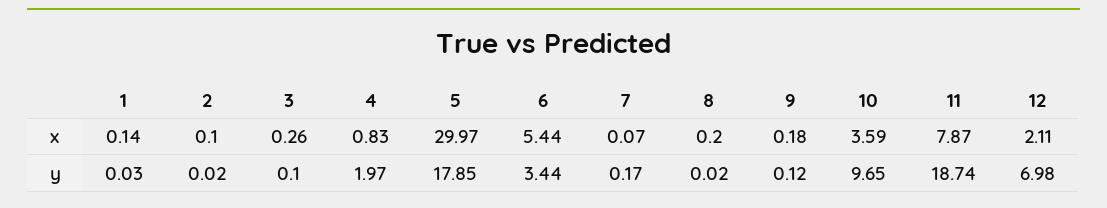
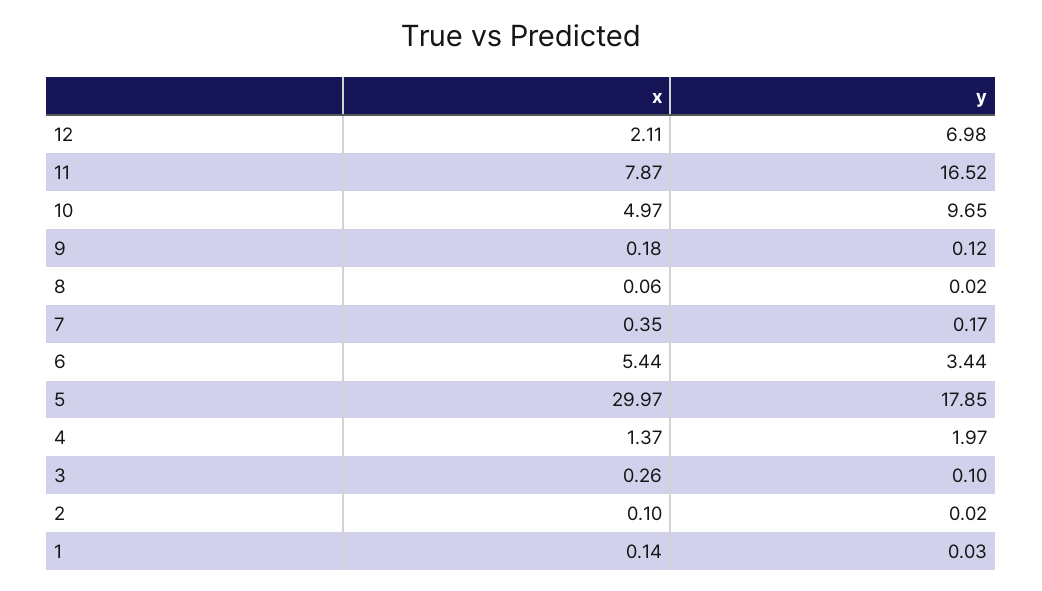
  {
    "1": {
      "x": 0.14,
      "y": 0.03
    },
    "2": {
      "x": 0.1,
      "y": 0.02
    },
    "3": {
      "x": 0.26,
      "y": 0.1
    },
    "4": {
-     "x": 0.83,
+     "x": 1.37,
      "y": 1.97
    },
    "5": {
      "x": 29.97,
      "y": 17.85
    },
    "6": {
      "x": 5.44,
      "y": 3.44
    },
    "7": {
-     "x": 0.07,
+     "x": 0.35,
      "y": 0.17
    },
    "8": {
-     "x": 0.2,
+     "x": 0.06,
      "y": 0.02
    },
    "9": {
      "x": 0.18,
      "y": 0.12
    },
    "10": {
-     "x": 3.59,
+     "x": 4.97,
      "y": 9.65
    },
    "11": {
      "x": 7.87,
-     "y": 18.74
+     "y": 16.52
    },
    "12": {
      "x": 2.11,
      "y": 6.98
    }
  }

